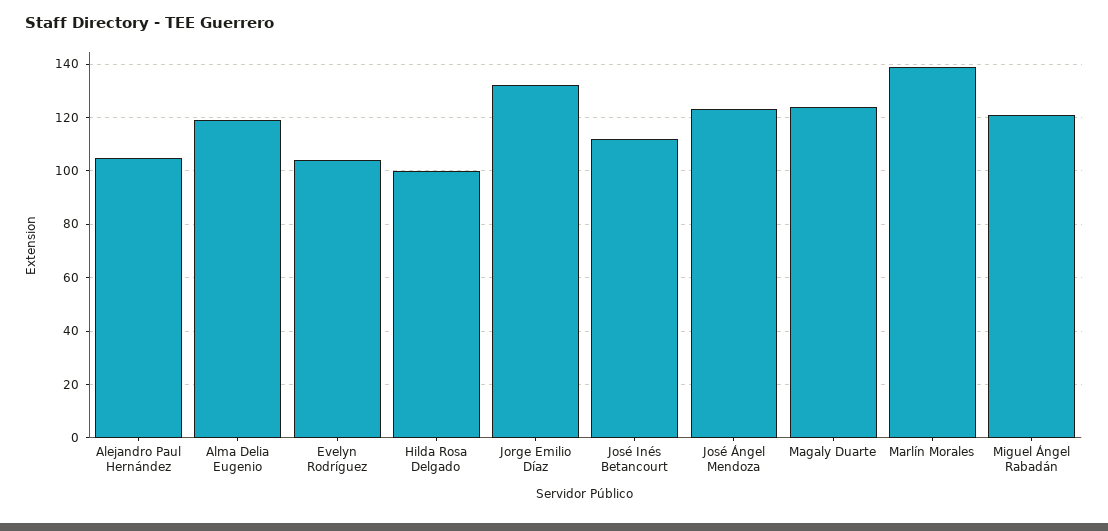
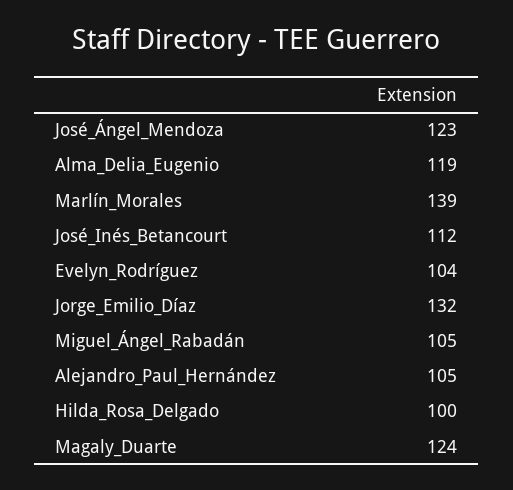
  {
    "Alejandro Paul Hernández": 105,
    "Alma Delia Eugenio": 119,
    "Evelyn Rodríguez": 104,
    "Hilda Rosa Delgado": 100,
    "Jorge Emilio Díaz": 132,
    "José Inés Betancourt": 112,
    "José Ángel Mendoza": 123,
    "Magaly Duarte": 124,
    "Marlín Morales": 139,
-   "Miguel Ángel Rabadán": 120
+   "Miguel Ángel Rabadán": 105
  }

